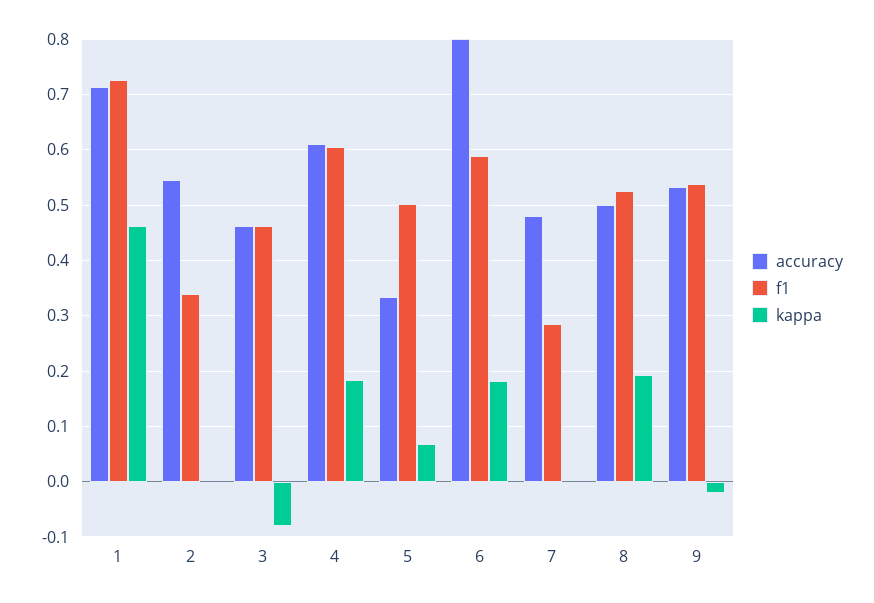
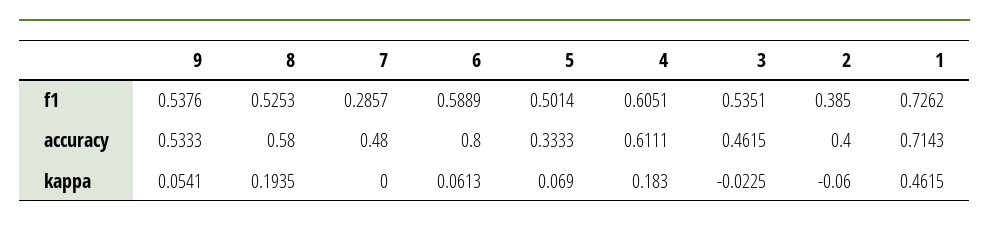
  {
    "accuracy": {
      "1": 0.7143,
-     "2": 0.54,
+     "2": 0.4,
      "3": 0.4615,
      "4": 0.6111,
      "5": 0.3333,
      "6": 0.8,
      "7": 0.48,
-     "8": 0.5,
+     "8": 0.58,
      "9": 0.5333
    },
    "f1": {
      "1": 0.7262,
-     "2": 0.34,
+     "2": 0.385,
-     "3": 0.46,
+     "3": 0.5351,
      "4": 0.6051,
      "5": 0.5014,
      "6": 0.5889,
      "7": 0.2857,
      "8": 0.5253,
      "9": 0.5376
    },
    "kappa": {
      "1": 0.4615,
-     "2": 0,
+     "2": -0.06,
-     "3": -0.08,
+     "3": -0.0225,
      "4": 0.183,
      "5": 0.069,
-     "6": 0.18,
+     "6": 0.0613,
      "7": 0,
      "8": 0.1935,
-     "9": -0.02
+     "9": 0.0541
    }
  }

